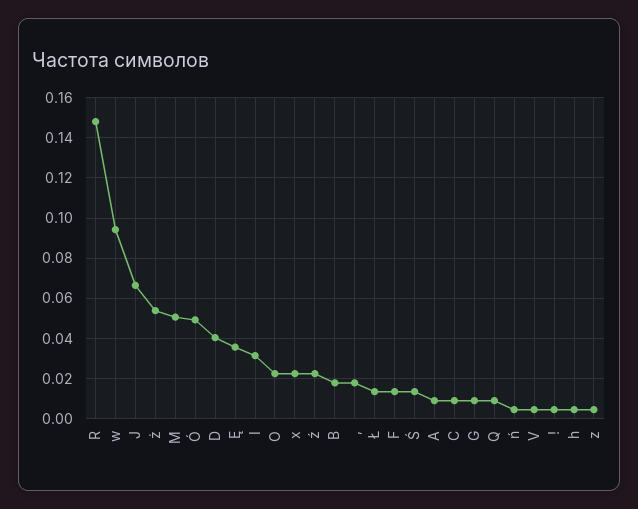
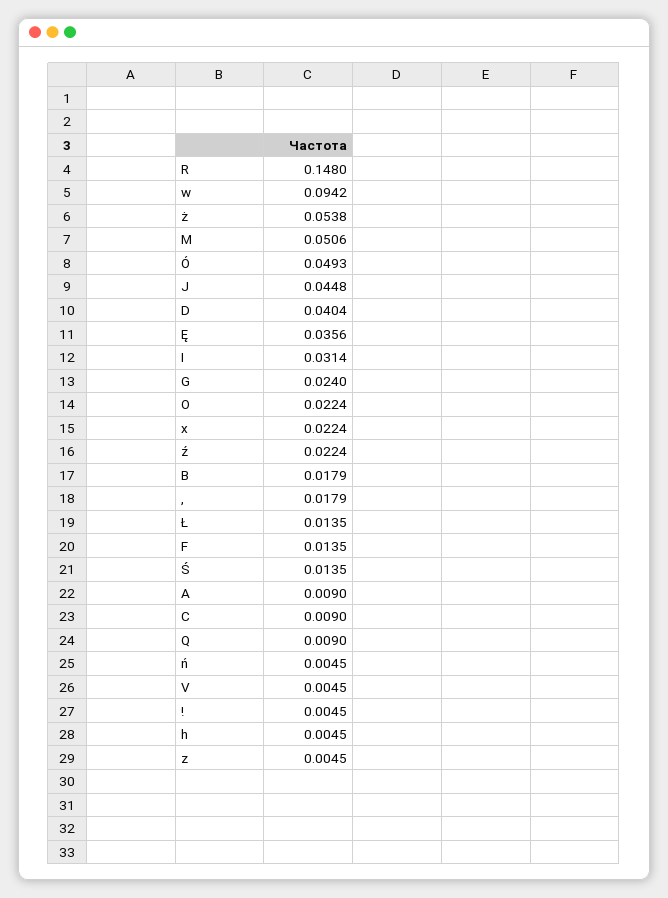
  {
    "R": 0.148,
    "w": 0.0942,
-   "J": 0.065,
+   "J": 0.0448,
    "ż": 0.0538,
    "M": 0.0506,
    "Ó": 0.0493,
    "D": 0.0404,
    "Ę": 0.0356,
    "I": 0.0314,
    "O": 0.0224,
    "x": 0.0224,
    "ź": 0.0224,
    "B": 0.0179,
    ",": 0.0179,
    "Ł": 0.0135,
    "F": 0.0135,
    "Ś": 0.0135,
    "A": 0.009,
    "C": 0.009,
-   "G": 0.01,
+   "G": 0.024,
    "Q": 0.009,
    "ń": 0.0045,
    "V": 0.0045,
    "!": 0.0045,
    "h": 0.0045,
    "z": 0.0045
  }

